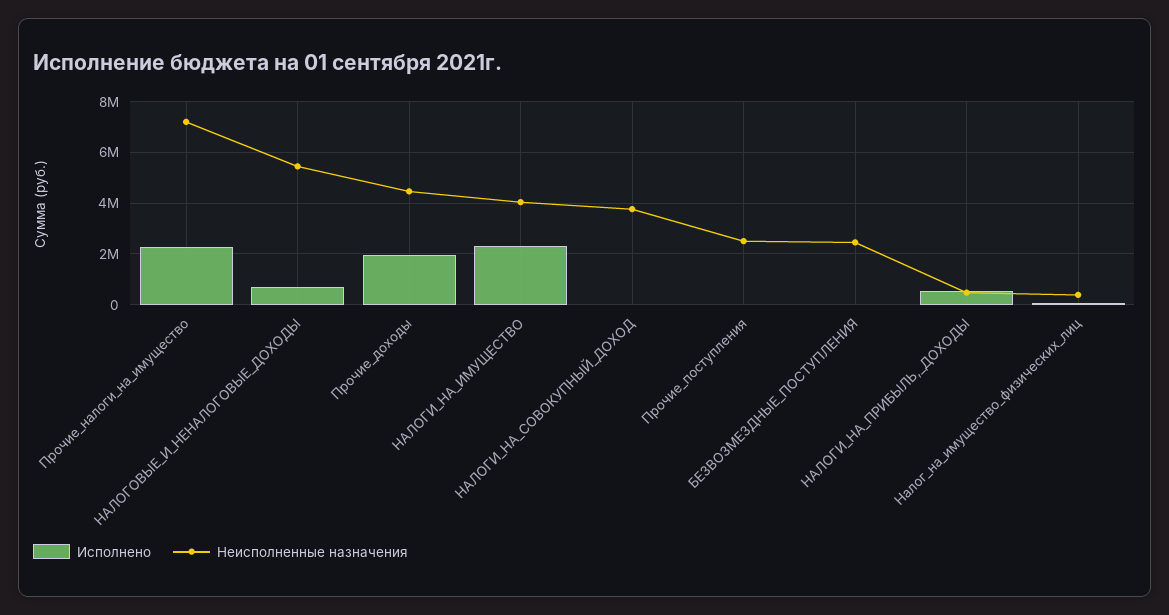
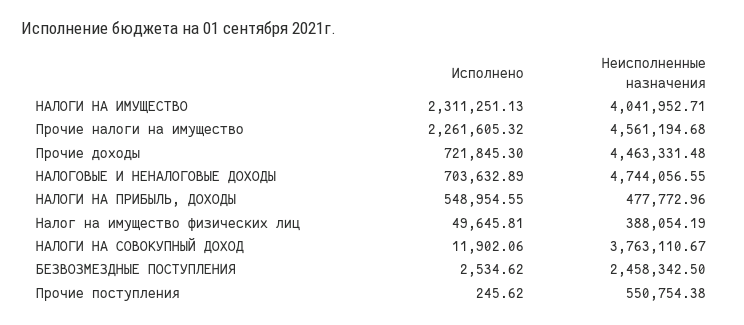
  {
    "Исполнено": {
      "Прочие_налоги_на_имущество": 2261605.32,
      "НАЛОГОВЫЕ_И_НЕНАЛОГОВЫЕ_ДОХОДЫ": 703632.89,
-     "Прочие_доходы": 2000000,
+     "Прочие_доходы": 721845.3,
      "НАЛОГИ_НА_ИМУЩЕСТВО": 2311251.13,
      "НАЛОГИ_НА_СОВОКУПНЫЙ_ДОХОД": 11902.06,
      "Прочие_поступления": 245.62,
      "БЕЗВОЗМЕЗДНЫЕ_ПОСТУПЛЕНИЯ": 2534.62,
      "НАЛОГИ_НА_ПРИБЫЛЬ,_ДОХОДЫ": 548954.55,
      "Налог_на_имущество_физических_лиц": 49645.81
    },
    "Неисполненные назначения": {
-     "Прочие_налоги_на_имущество": 7250000,
+     "Прочие_налоги_на_имущество": 4561194.68,
-     "НАЛОГОВЫЕ_И_НЕНАЛОГОВЫЕ_ДОХОДЫ": 5500000,
+     "НАЛОГОВЫЕ_И_НЕНАЛОГОВЫЕ_ДОХОДЫ": 4744056.55,
      "Прочие_доходы": 4463331.48,
      "НАЛОГИ_НА_ИМУЩЕСТВО": 4041952.71,
      "НАЛОГИ_НА_СОВОКУПНЫЙ_ДОХОД": 3763110.67,
-     "Прочие_поступления": 2500000,
+     "Прочие_поступления": 550754.38,
      "БЕЗВОЗМЕЗДНЫЕ_ПОСТУПЛЕНИЯ": 2458342.5,
      "НАЛОГИ_НА_ПРИБЫЛЬ,_ДОХОДЫ": 477772.96,
      "Налог_на_имущество_физических_лиц": 388054.19
    }
  }

